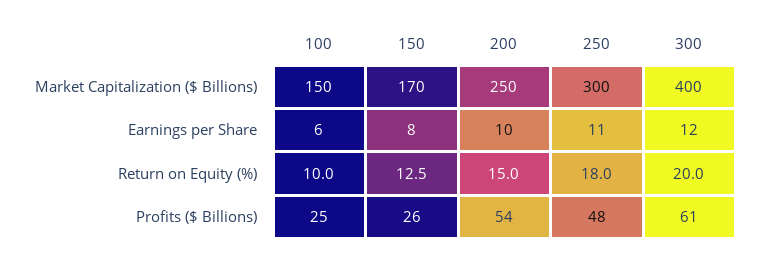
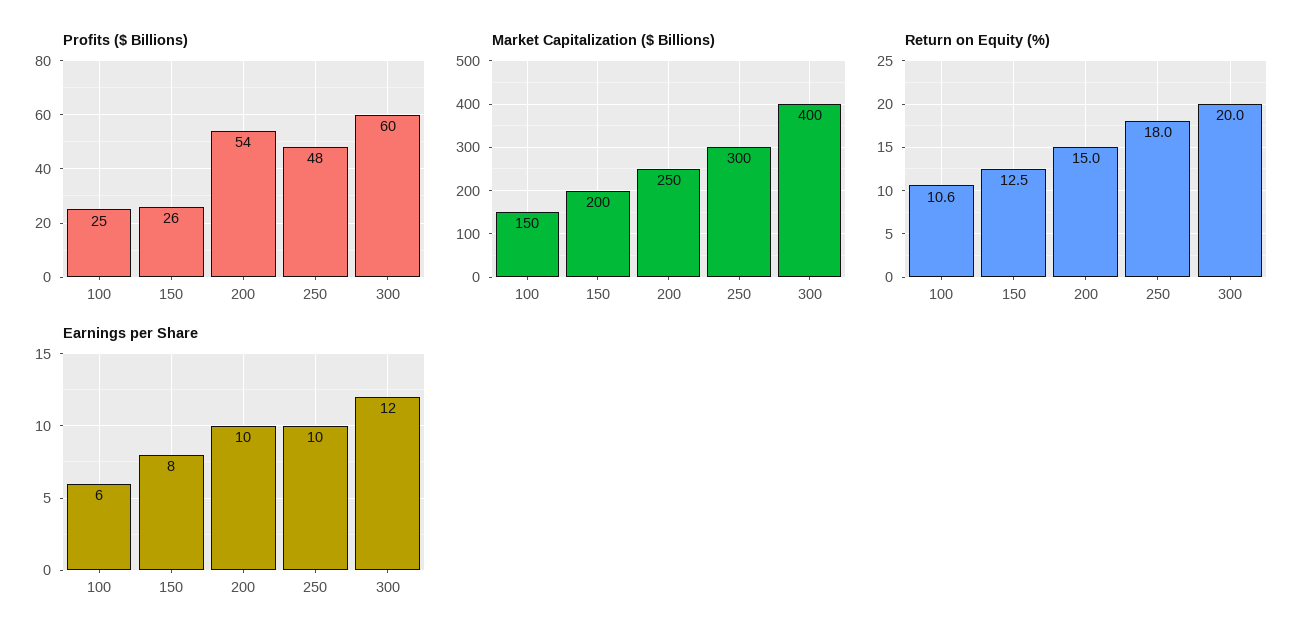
  {
    "Market Capitalization ($ Billions)": {
      "100": 150,
-     "150": 170,
+     "150": 200,
      "200": 250,
      "250": 300,
      "300": 400
    },
    "Earnings per Share": {
      "100": 6,
      "150": 8,
      "200": 10,
-     "250": 11,
+     "250": 10,
      "300": 12
    },
    "Return on Equity (%)": {
-     "100": 10,
+     "100": 10.6,
      "150": 12.5,
      "200": 15,
      "250": 18,
      "300": 20
    },
    "Profits ($ Billions)": {
      "100": 25,
      "150": 26,
      "200": 54,
      "250": 48,
-     "300": 61
+     "300": 60
    }
  }

